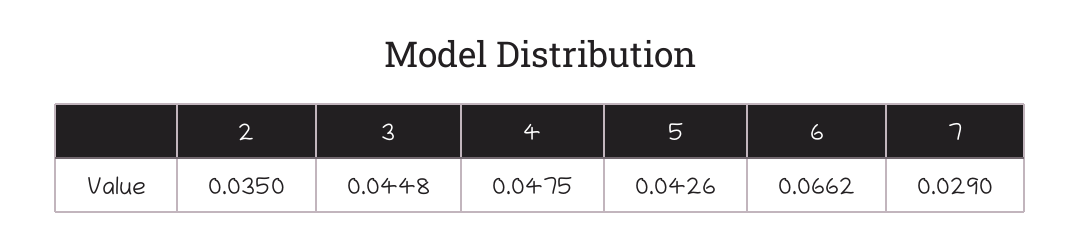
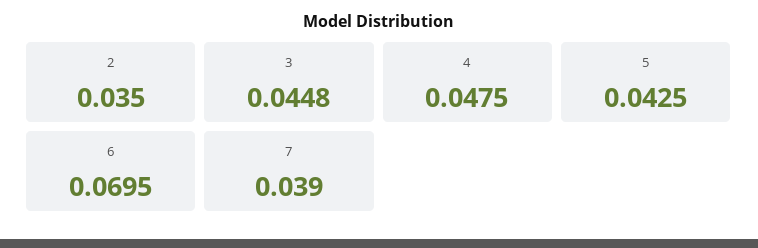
  {
    "2": 0.035,
    "3": 0.0448,
    "4": 0.0475,
-   "5": 0.0426,
+   "5": 0.0425,
-   "6": 0.0662,
+   "6": 0.0695,
-   "7": 0.029
+   "7": 0.039
  }

